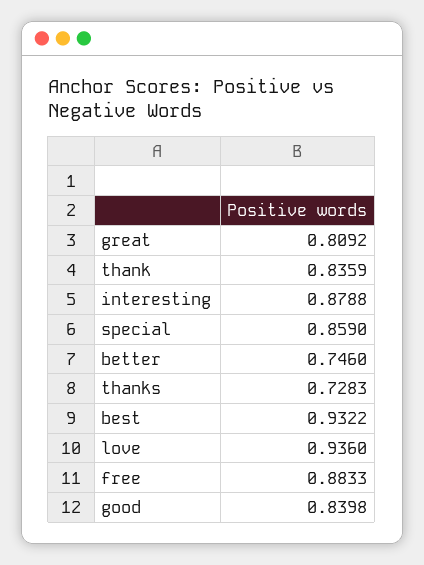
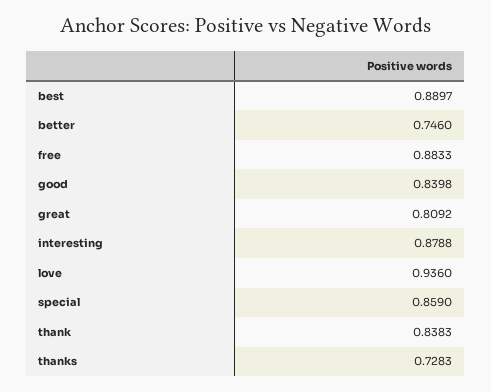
  {
    "great": 0.8092,
-   "thank": 0.8359,
+   "thank": 0.8383,
    "interesting": 0.8788,
    "special": 0.859,
    "better": 0.746,
    "thanks": 0.7283,
-   "best": 0.9322,
+   "best": 0.8897,
    "love": 0.936,
    "free": 0.8833,
    "good": 0.8398
  }

